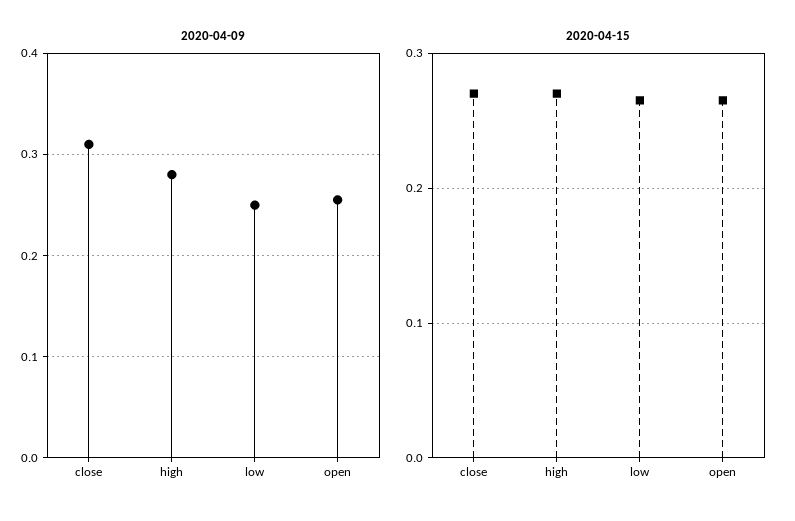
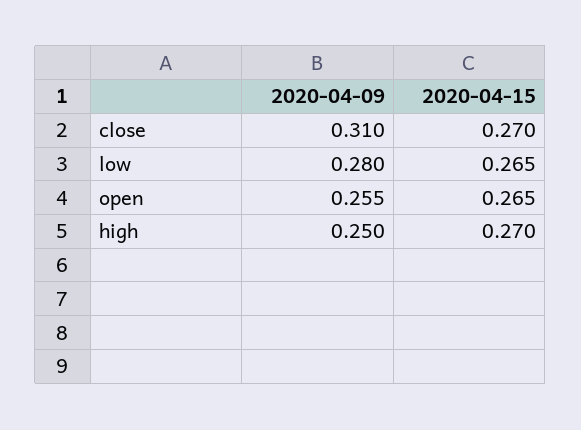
  {
    "2020-04-09": {
      "close": 0.31,
-     "high": 0.28,
+     "high": 0.25,
-     "low": 0.25,
+     "low": 0.28,
      "open": 0.255
    },
    "2020-04-15": {
      "close": 0.27,
      "high": 0.27,
      "low": 0.265,
      "open": 0.265
    }
  }

